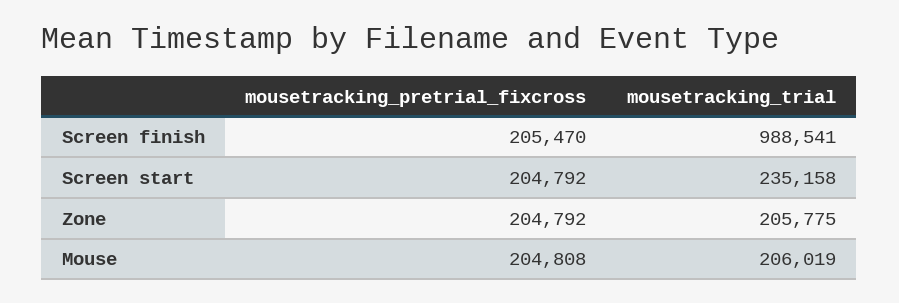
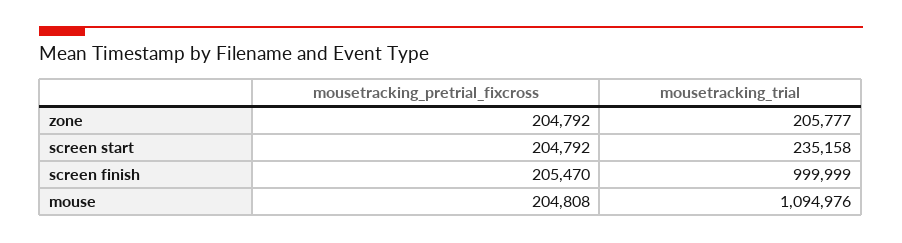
  {
    "mousetracking_pretrial_fixcross": {
      "Screen finish": 205470,
      "Screen start": 204792,
      "Zone": 204792,
      "Mouse": 204808
    },
    "mousetracking_trial": {
-     "Screen finish": 988541,
+     "Screen finish": 999999,
      "Screen start": 235158,
-     "Zone": 205775,
+     "Zone": 205777,
-     "Mouse": 206019
+     "Mouse": 1094976
    }
  }

